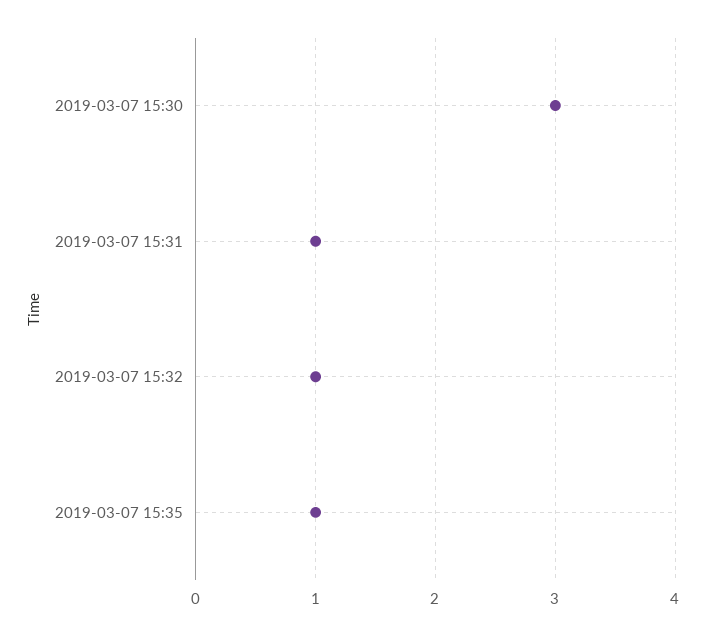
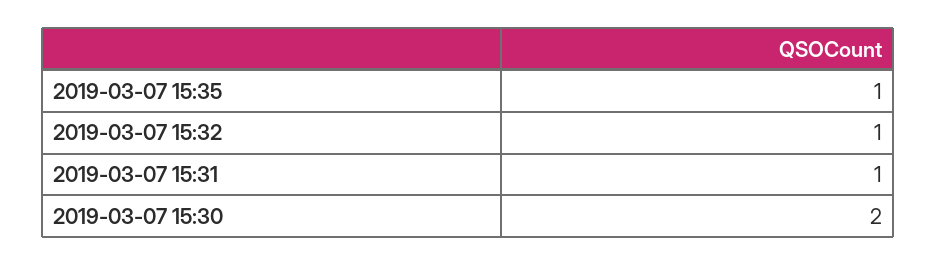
  {
-   "2019-03-07 15:30": 3,
+   "2019-03-07 15:30": 2,
    "2019-03-07 15:31": 1,
    "2019-03-07 15:32": 1,
    "2019-03-07 15:35": 1
  }

